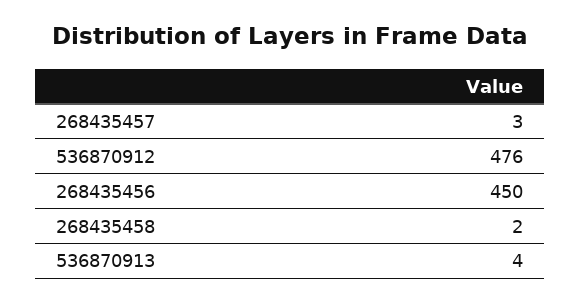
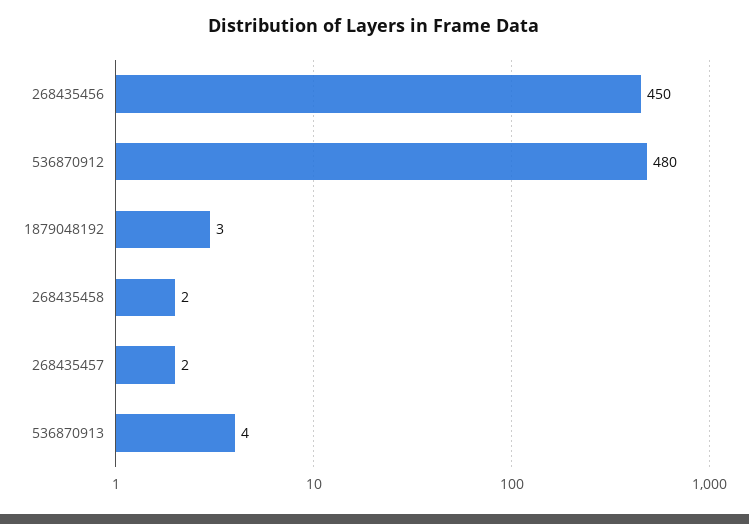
  {
-   "268435457": 3,
+   "268435457": 2,
-   "536870912": 476,
+   "536870912": 480,
    "268435456": 450,
    "268435458": 2,
-   "536870913": 4
+   "536870913": 4,
+   "1879048192": 3
  }

